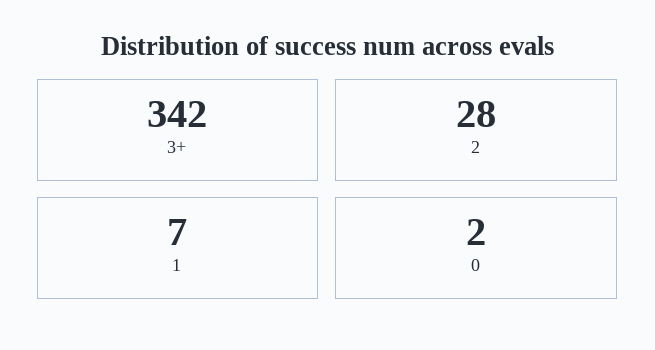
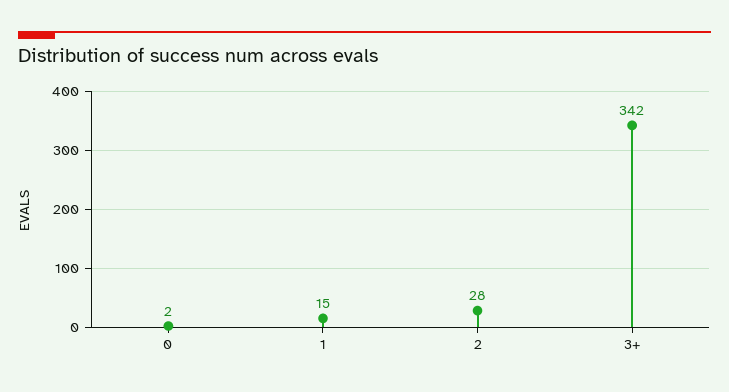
  {
    "3+": 342,
    "2": 28,
-   "1": 7,
+   "1": 15,
    "0": 2
  }

